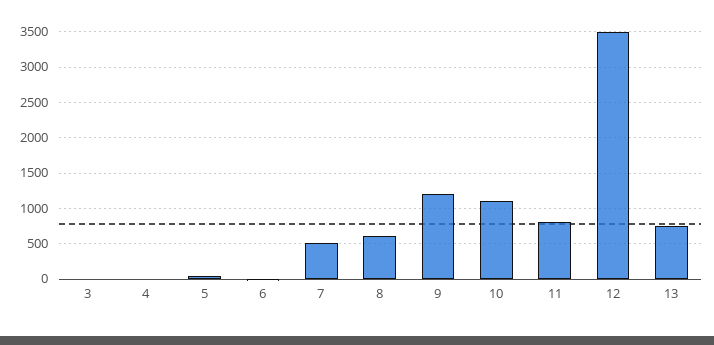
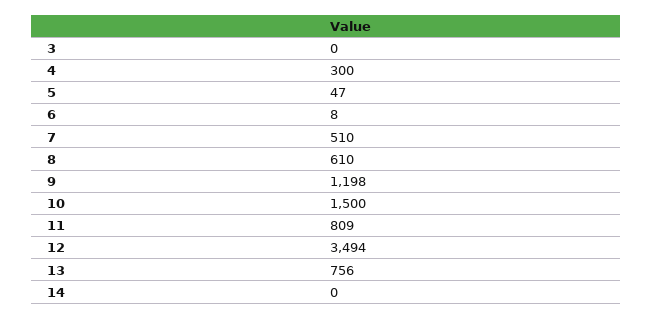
  {
    "3": 0,
-   "4": 0,
+   "4": 300,
    "5": 47,
    "6": 8,
    "7": 510,
    "8": 610,
    "9": 1198,
-   "10": 1100,
+   "10": 1500,
    "11": 809,
    "12": 3494,
-   "13": 756
+   "13": 756,
+   "14": 0
  }

